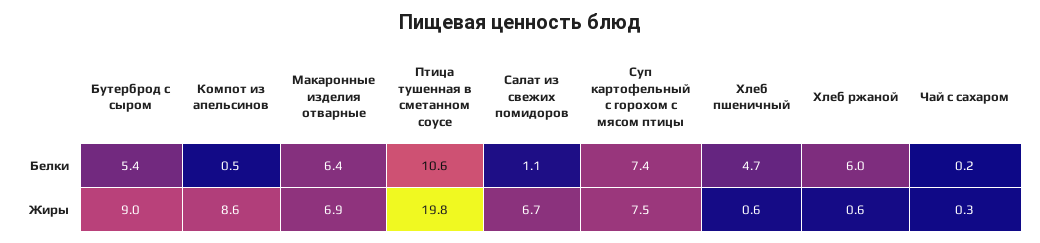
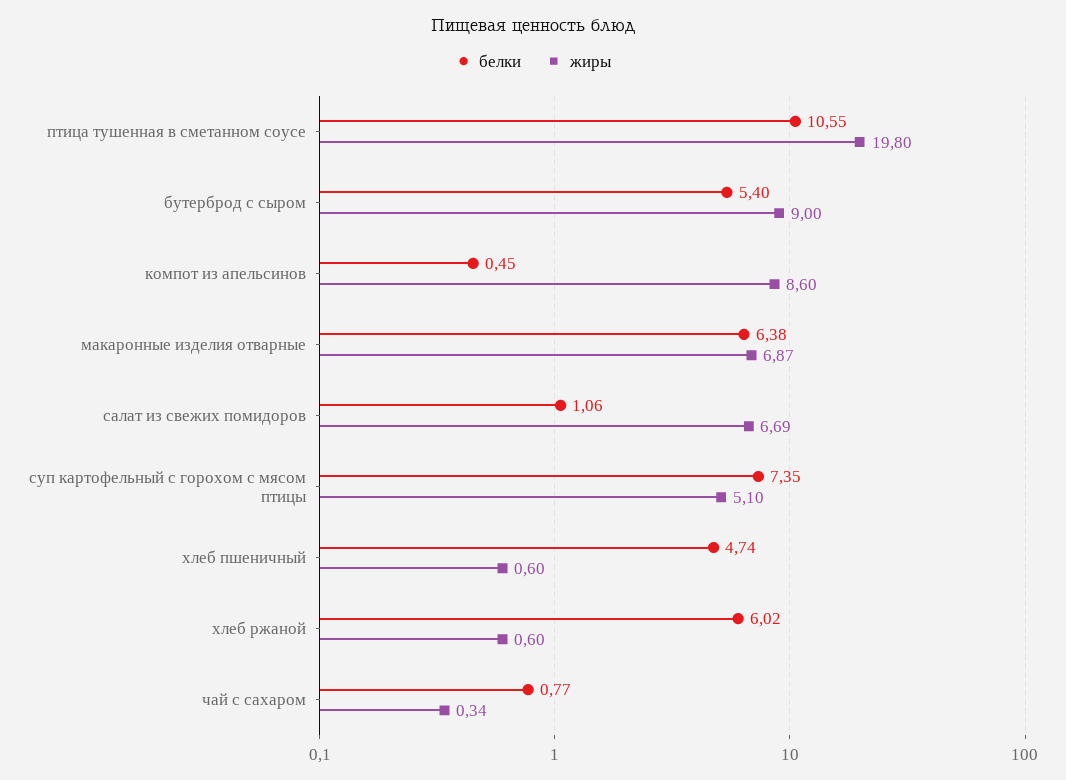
  {
    "Белки": {
      "Бутерброд с сыром": 5.4,
      "Компот из апельсинов": 0.45,
      "Макаронные изделия отварные": 6.38,
      "Птица тушенная в сметанном соусе": 10.55,
      "Салат из свежих помидоров": 1.06,
      "Суп картофельный с горохом с мясом птицы": 7.35,
      "Хлеб пшеничный": 4.74,
      "Хлеб ржаной": 6.02,
-     "Чай с сахаром": 0.2
+     "Чай с сахаром": 0.77
    },
    "Жиры": {
      "Бутерброд с сыром": 9,
      "Компот из апельсинов": 8.6,
      "Макаронные изделия отварные": 6.87,
      "Птица тушенная в сметанном соусе": 19.8,
      "Салат из свежих помидоров": 6.69,
-     "Суп картофельный с горохом с мясом птицы": 7.5,
+     "Суп картофельный с горохом с мясом птицы": 5.1,
      "Хлеб пшеничный": 0.6,
      "Хлеб ржаной": 0.6,
      "Чай с сахаром": 0.34
    }
  }

